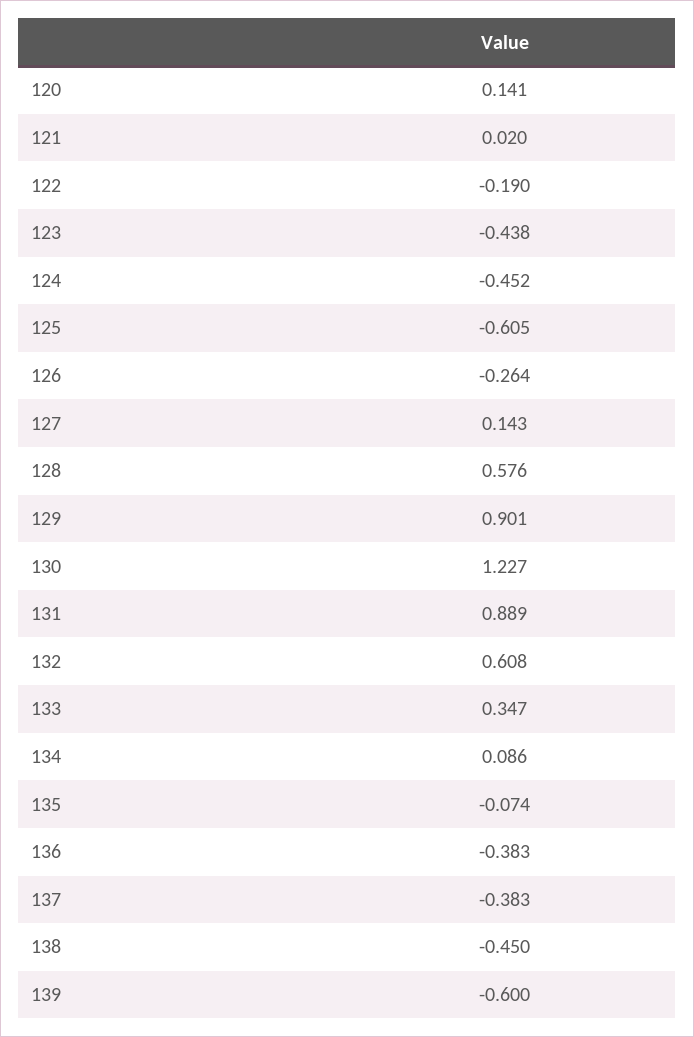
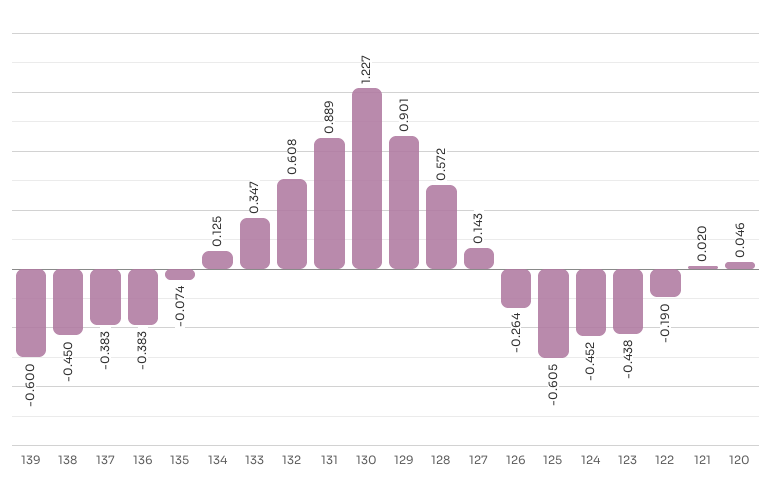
  {
-   "120": 0.141,
+   "120": 0.046,
    "121": 0.02,
    "122": -0.19,
    "123": -0.438,
    "124": -0.452,
    "125": -0.605,
    "126": -0.264,
    "127": 0.143,
-   "128": 0.576,
+   "128": 0.572,
    "129": 0.901,
    "130": 1.227,
    "131": 0.889,
    "132": 0.608,
    "133": 0.347,
-   "134": 0.086,
+   "134": 0.125,
    "135": -0.074,
    "136": -0.383,
    "137": -0.383,
    "138": -0.45,
    "139": -0.6
  }

